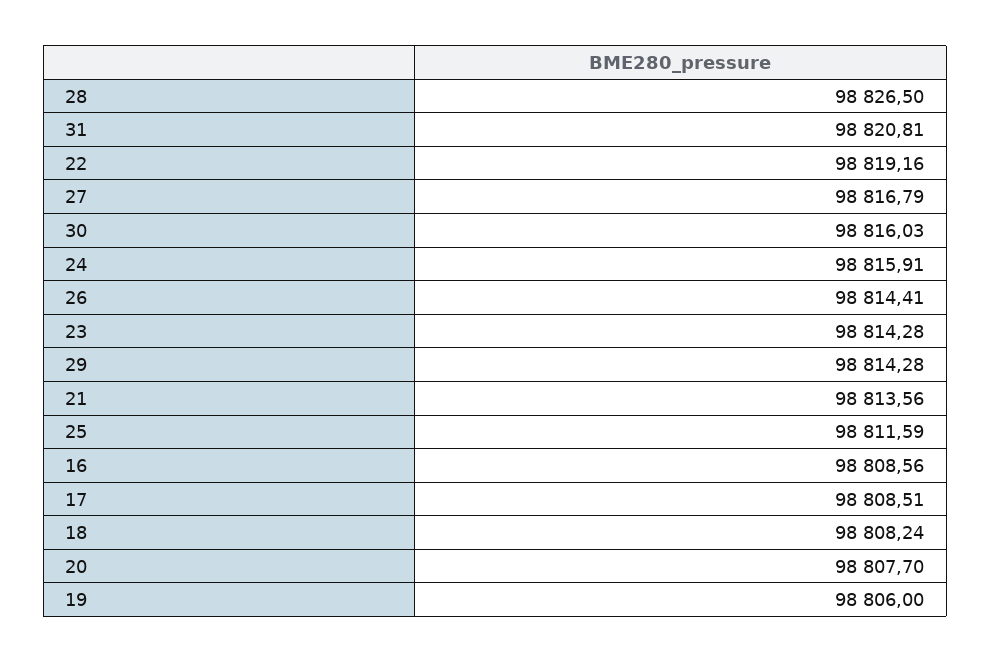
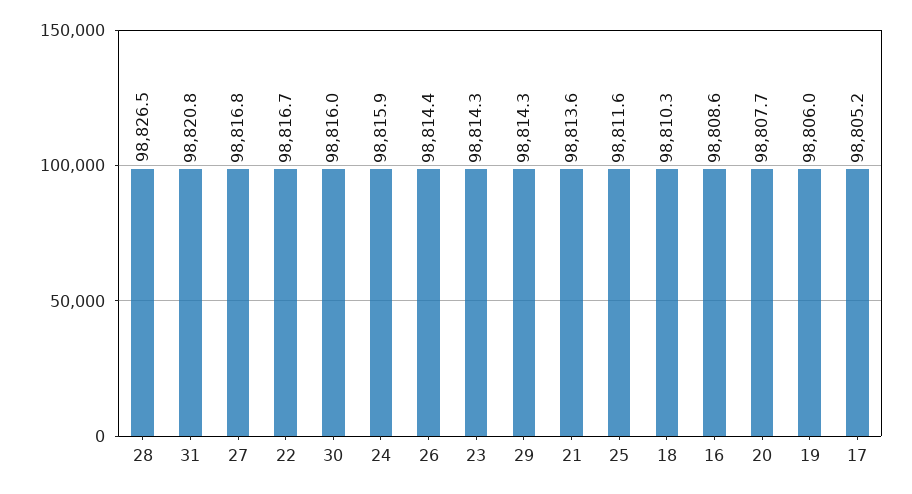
  {
    "28": 98826.5,
    "31": 98820.81,
-   "22": 98819.16,
+   "22": 98816.7,
    "27": 98816.79,
    "30": 98816.03,
    "24": 98815.91,
    "26": 98814.41,
    "23": 98814.28,
    "29": 98814.28,
    "21": 98813.56,
    "25": 98811.59,
    "16": 98808.56,
-   "17": 98808.51,
+   "17": 98805.2,
-   "18": 98808.24,
+   "18": 98810.3,
    "20": 98807.7,
    "19": 98806
  }

